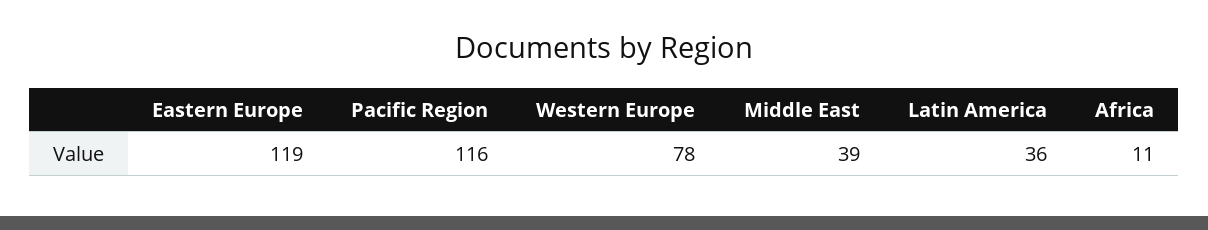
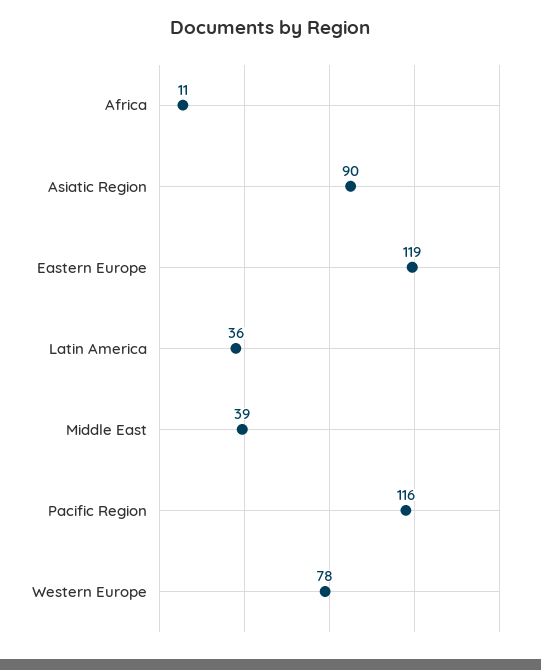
  {
    "Eastern Europe": 119,
    "Pacific Region": 116,
    "Western Europe": 78,
    "Middle East": 39,
    "Latin America": 36,
-   "Africa": 11
+   "Africa": 11,
+   "Asiatic Region": 90
  }

